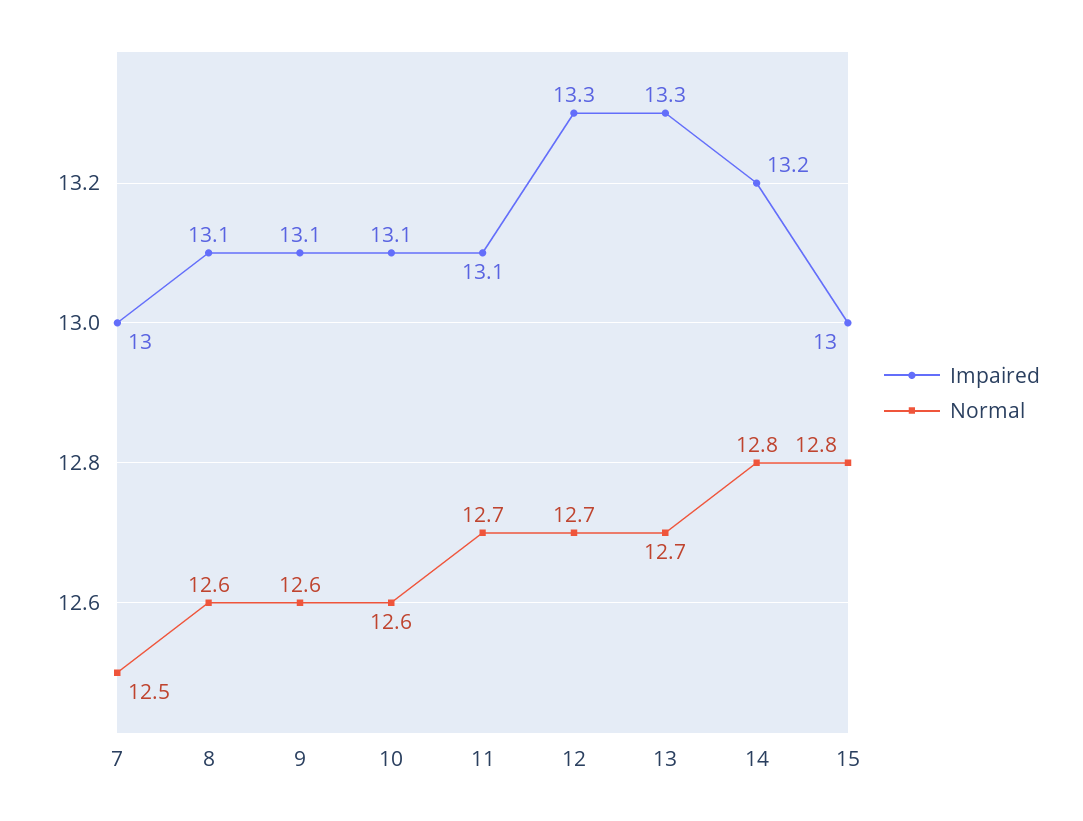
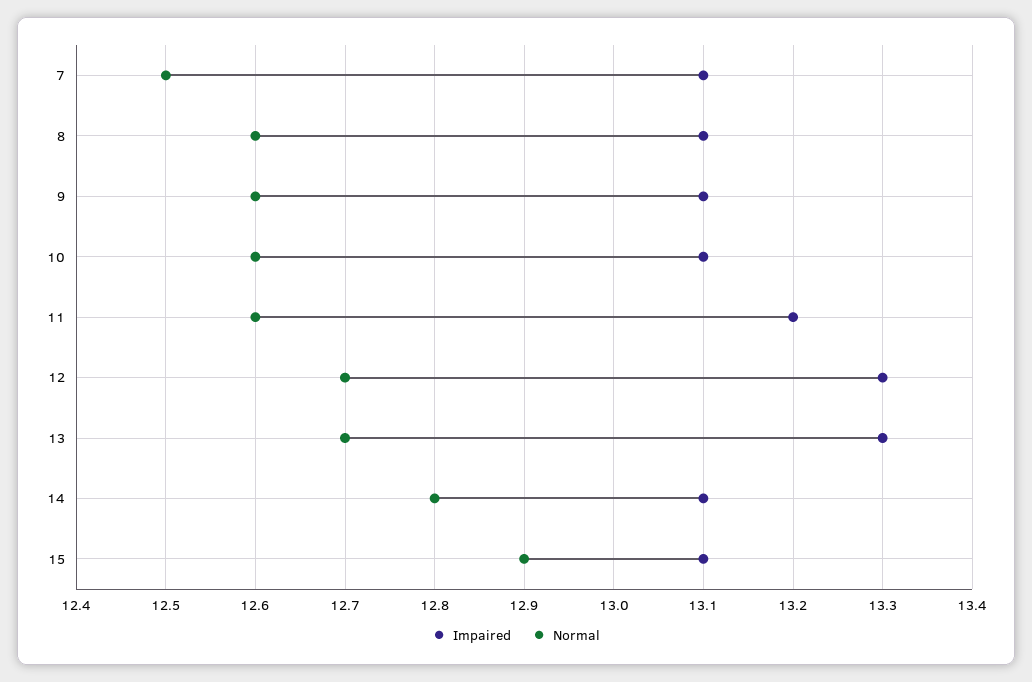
  {
    "Impaired": {
-     "7": 13,
+     "7": 13.1,
      "8": 13.1,
      "9": 13.1,
      "10": 13.1,
-     "11": 13.1,
+     "11": 13.2,
      "12": 13.3,
      "13": 13.3,
-     "14": 13.2,
+     "14": 13.1,
-     "15": 13
+     "15": 13.1
    },
    "Normal": {
      "7": 12.5,
      "8": 12.6,
      "9": 12.6,
      "10": 12.6,
-     "11": 12.7,
+     "11": 12.6,
      "12": 12.7,
      "13": 12.7,
      "14": 12.8,
-     "15": 12.8
+     "15": 12.9
    }
  }

